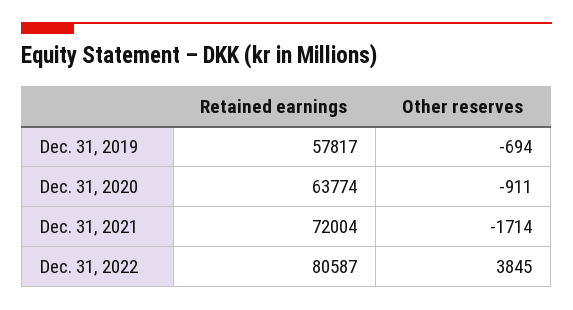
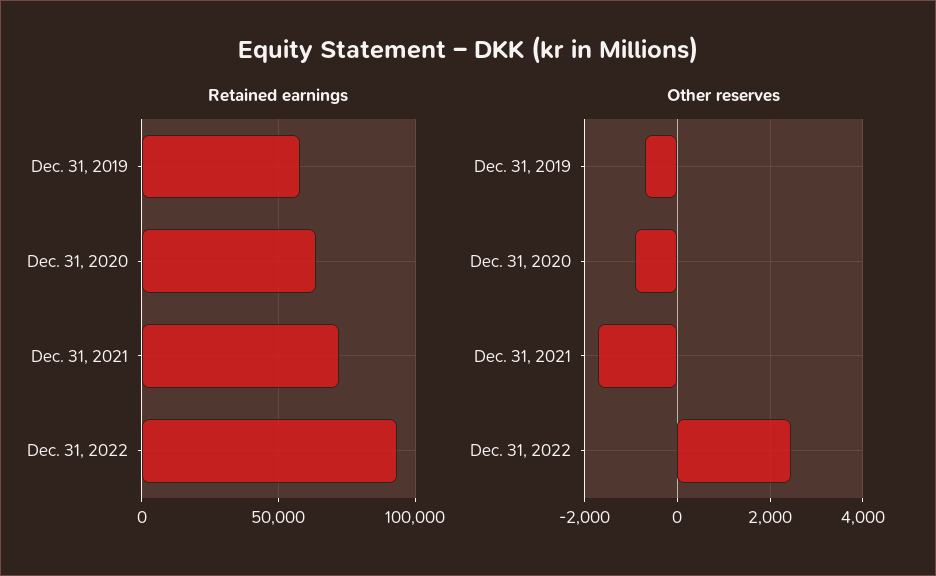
  {
    "Retained earnings": {
      "Dec. 31, 2019": 57817,
      "Dec. 31, 2020": 63774,
      "Dec. 31, 2021": 72004,
-     "Dec. 31, 2022": 80587
+     "Dec. 31, 2022": 95000
    },
    "Other reserves": {
      "Dec. 31, 2019": -694,
      "Dec. 31, 2020": -911,
      "Dec. 31, 2021": -1714,
-     "Dec. 31, 2022": 3845
+     "Dec. 31, 2022": 2400
    }
  }

